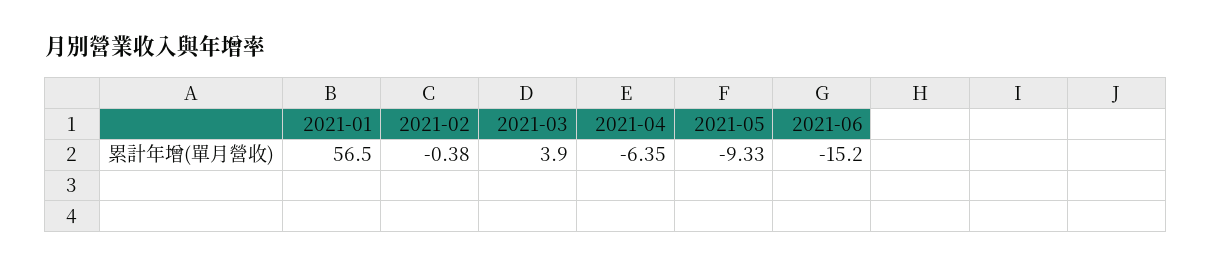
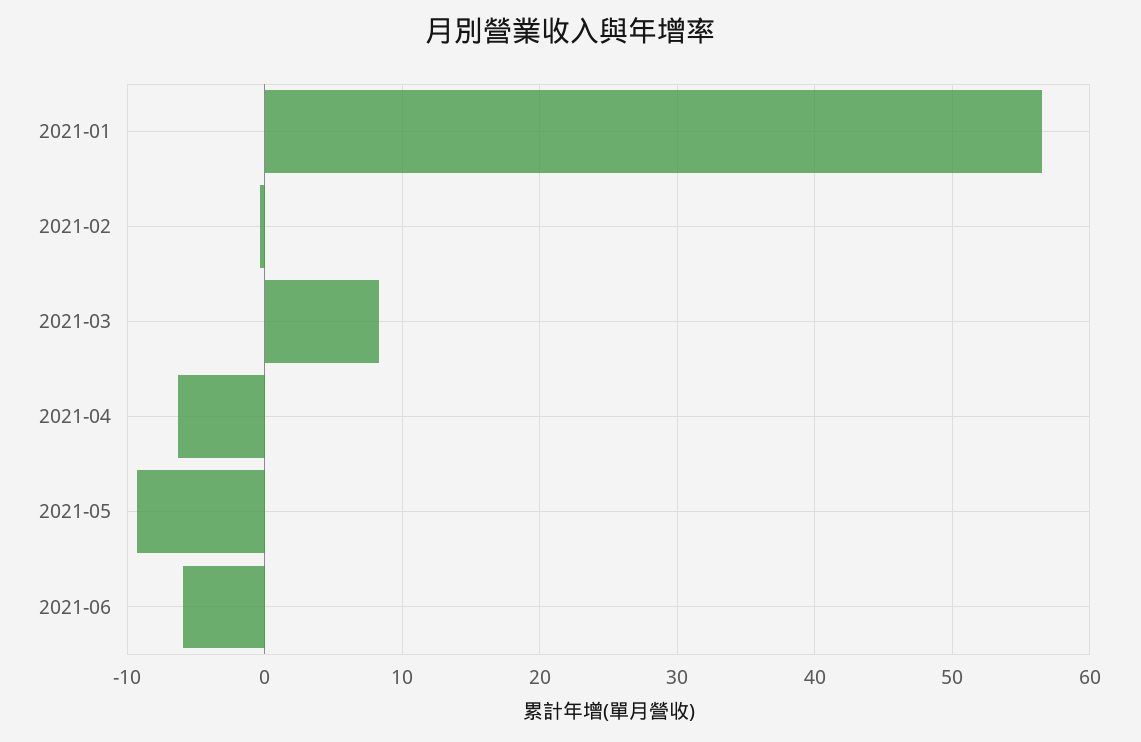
  {
    "2021-01": 56.5,
    "2021-02": -0.38,
-   "2021-03": 3.9,
+   "2021-03": 8,
    "2021-04": -6.35,
    "2021-05": -9.33,
-   "2021-06": -15.2
+   "2021-06": -6
  }

